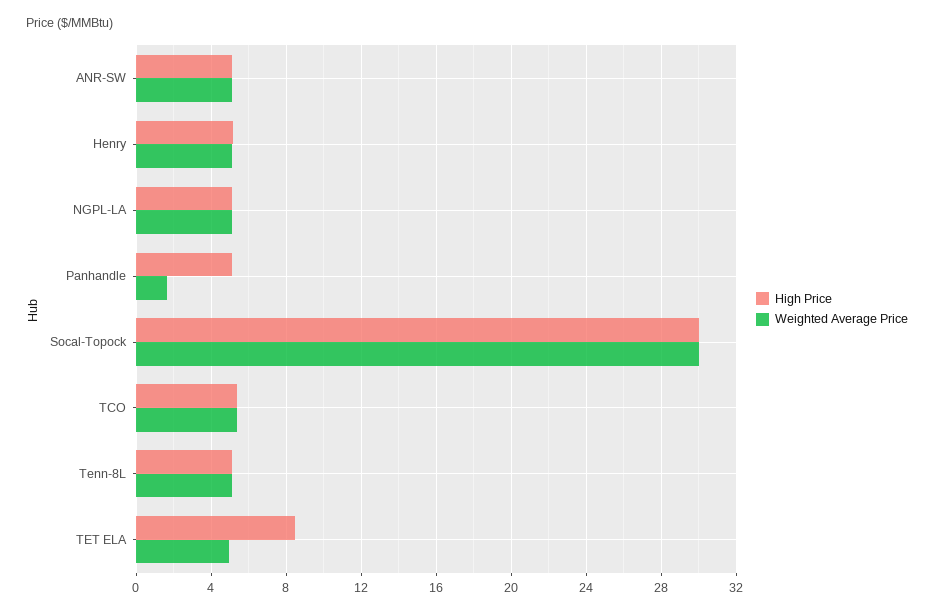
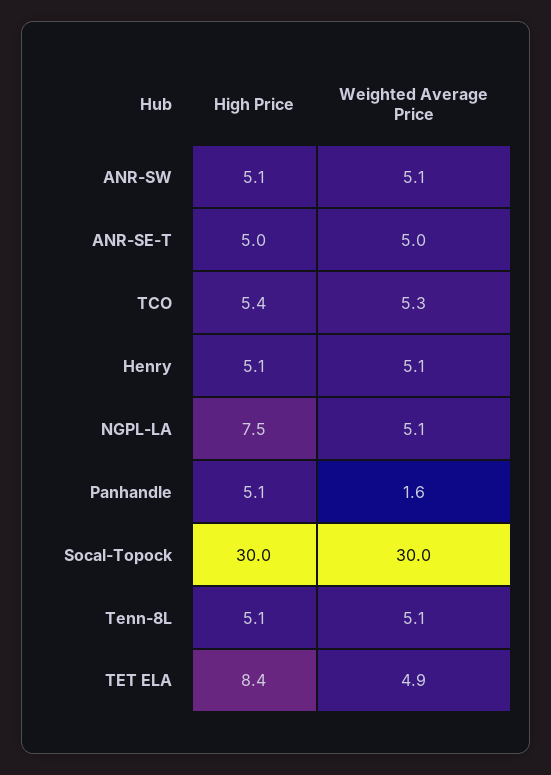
  {
    "High Price": {
      "ANR-SW": 5.1,
      "Henry": 5.1,
-     "NGPL-LA": 5,
+     "NGPL-LA": 7.5,
      "Panhandle": 5.1,
      "Socal-Topock": 30,
      "TCO": 5.4,
      "Tenn-8L": 5.1,
-     "TET ELA": 8.4
+     "TET ELA": 8.4,
+     "ANR-SE-T": 5
    },
    "Weighted Average Price": {
      "ANR-SW": 5.1,
      "Henry": 5.1,
      "NGPL-LA": 5.1,
      "Panhandle": 1.6,
      "Socal-Topock": 30,
      "TCO": 5.3,
      "Tenn-8L": 5.1,
-     "TET ELA": 4.9
+     "TET ELA": 4.9,
+     "ANR-SE-T": 5
    }
  }

